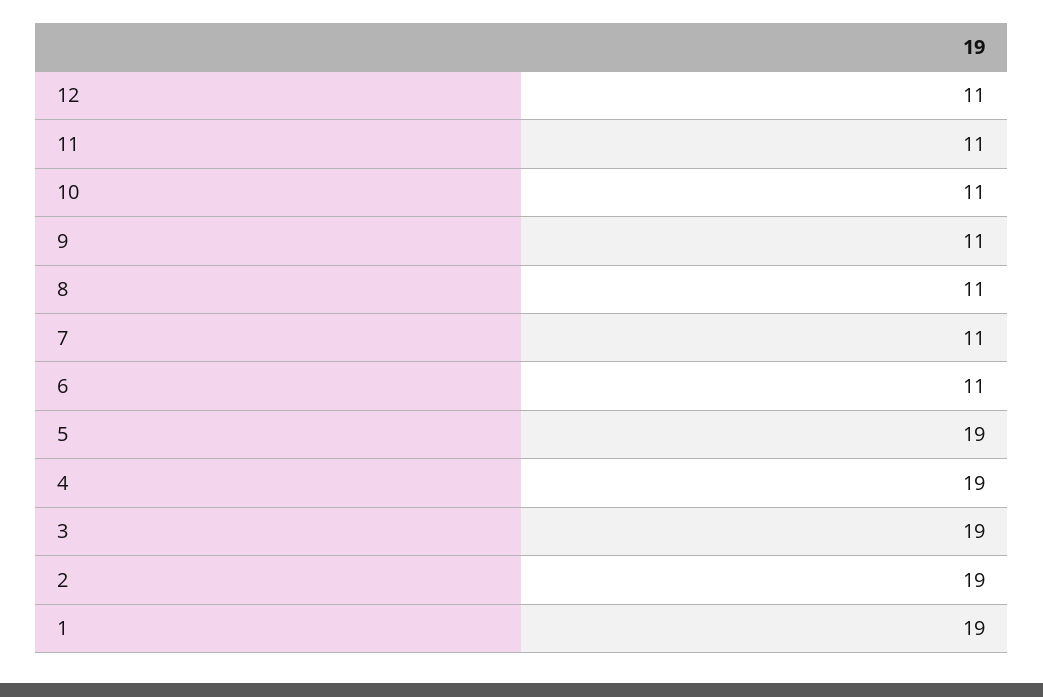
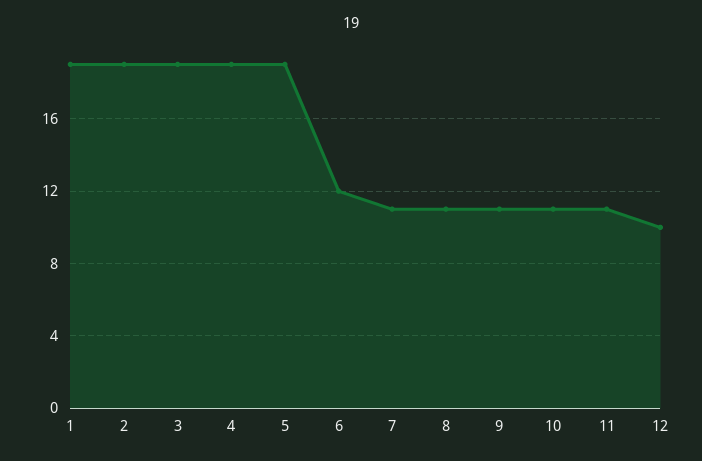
  {
-   "12": 11,
+   "12": 10,
    "11": 11,
    "10": 11,
    "9": 11,
    "8": 11,
    "7": 11,
-   "6": 11,
+   "6": 12,
    "5": 19,
    "4": 19,
    "3": 19,
    "2": 19,
    "1": 19
  }

